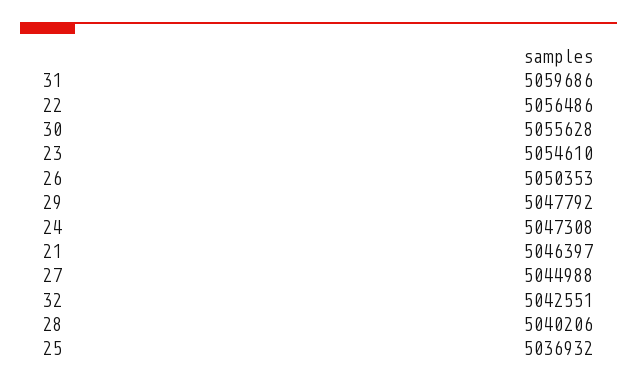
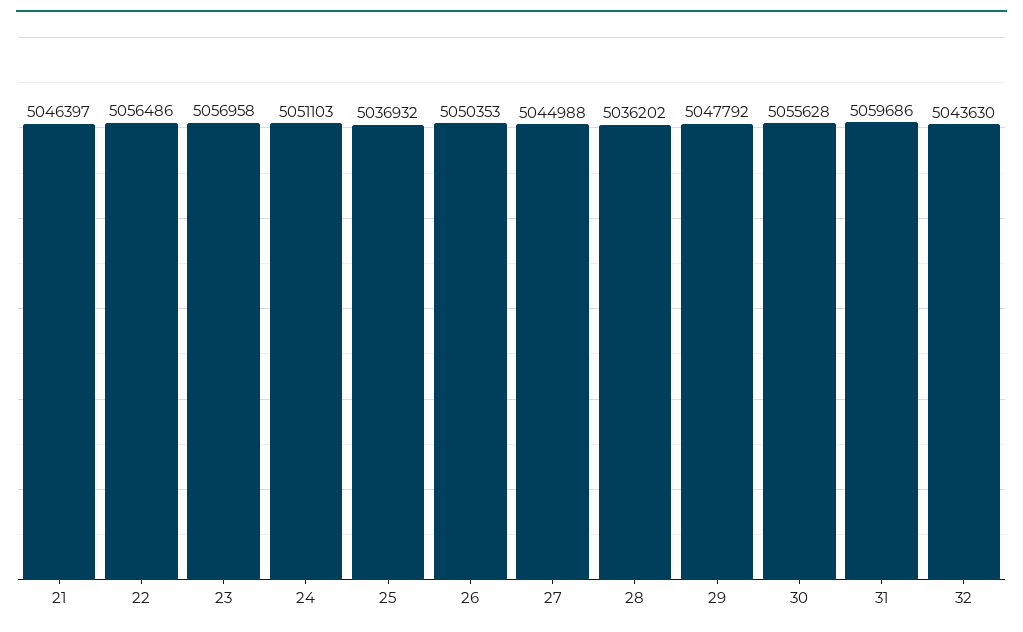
  {
    "31": 5059686,
    "22": 5056486,
    "30": 5055628,
-   "23": 5054610,
+   "23": 5056958,
    "26": 5050353,
    "29": 5047792,
-   "24": 5047308,
+   "24": 5051103,
    "21": 5046397,
    "27": 5044988,
-   "32": 5042551,
+   "32": 5043630,
-   "28": 5040206,
+   "28": 5036202,
    "25": 5036932
  }

